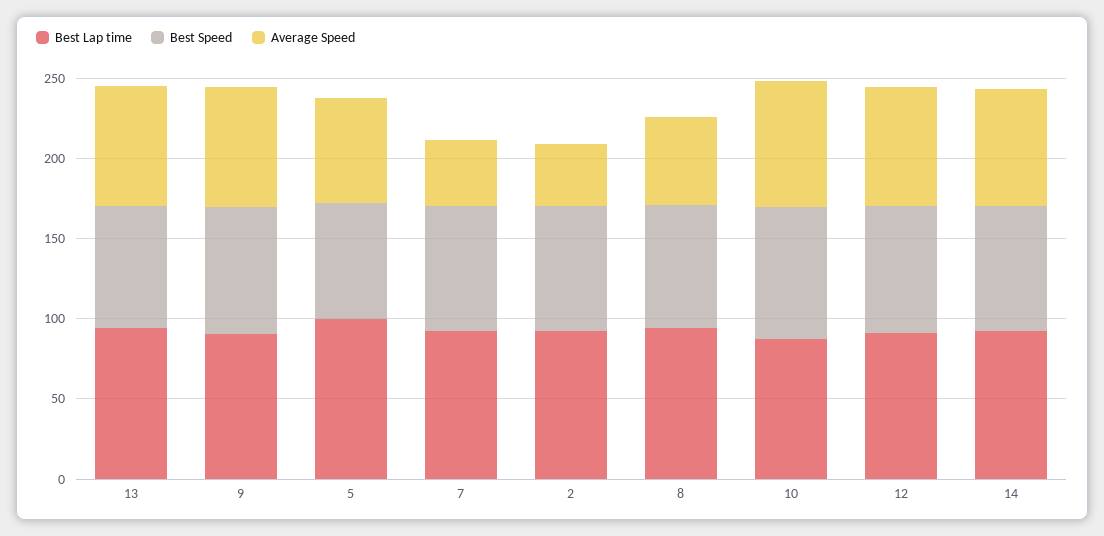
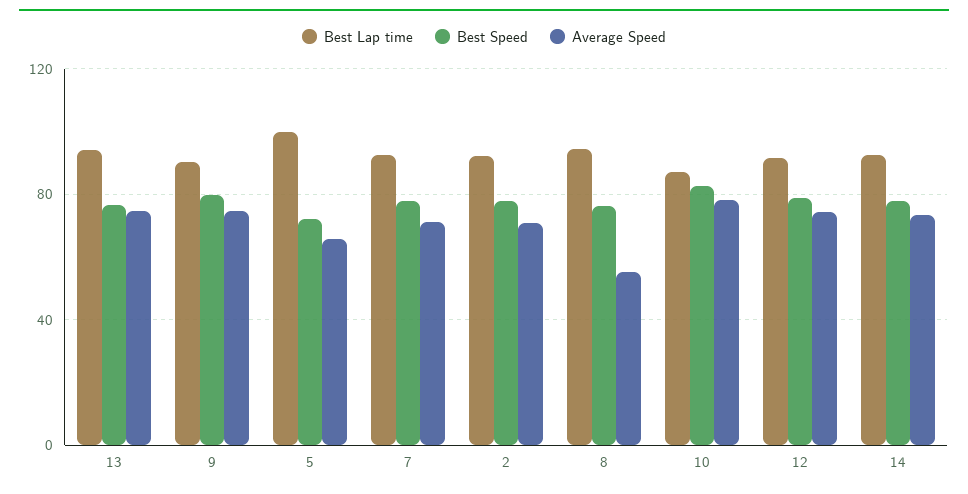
  {
    "Best Lap time": {
      "13": 95,
      "9": 90,
      "5": 100,
      "7": 90,
      "2": 90,
      "8": 95,
      "10": 85,
      "12": 90,
      "14": 95
    },
    "Best Speed": {
      "13": 75,
      "9": 80,
      "5": 70,
      "7": 80,
      "2": 80,
      "8": 75,
      "10": 85,
      "12": 80,
      "14": 80
    },
    "Average Speed": {
      "13": 75,
      "9": 75,
      "5": 65,
-     "7": 40,
+     "7": 70,
-     "2": 40,
+     "2": 70,
      "8": 55,
      "10": 80,
      "12": 75,
      "14": 75
    }
  }

